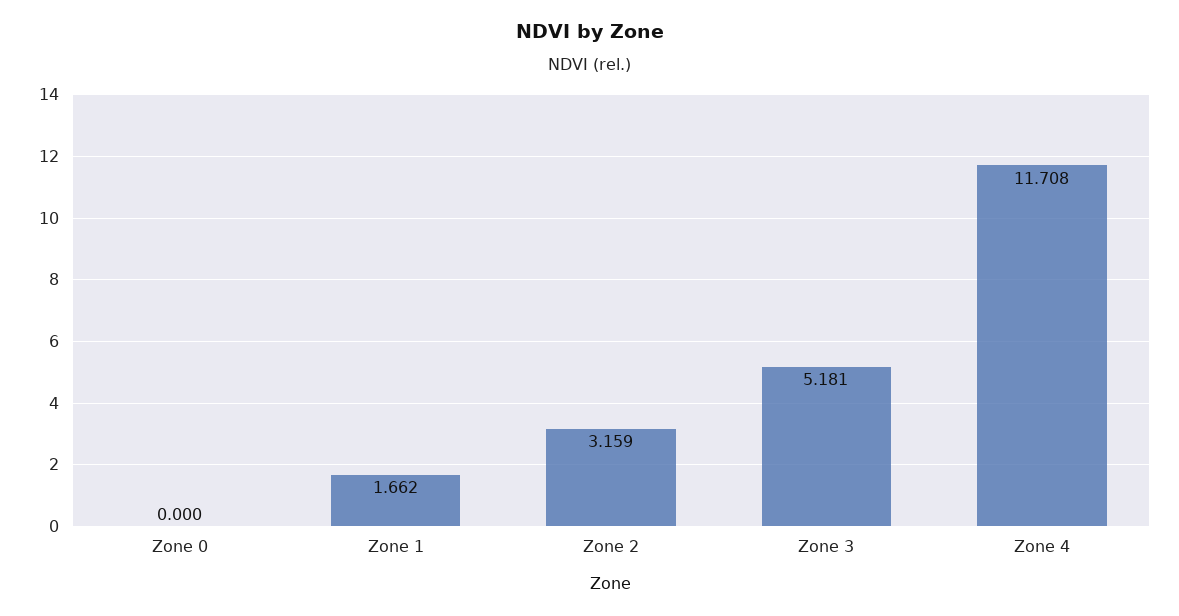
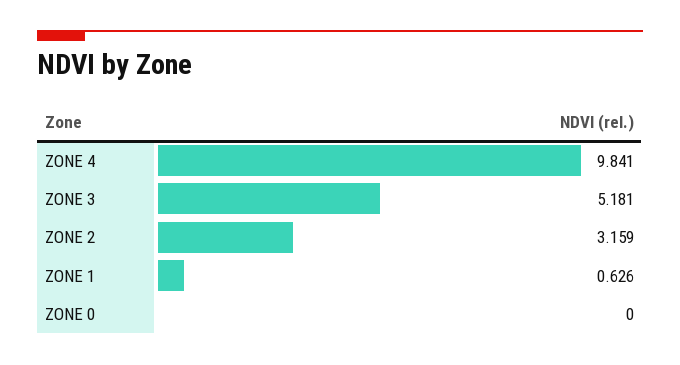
  {
    "Zone 0": 0,
-   "Zone 1": 1.662,
+   "Zone 1": 0.626,
    "Zone 2": 3.159,
    "Zone 3": 5.181,
-   "Zone 4": 11.708
+   "Zone 4": 9.841
  }

